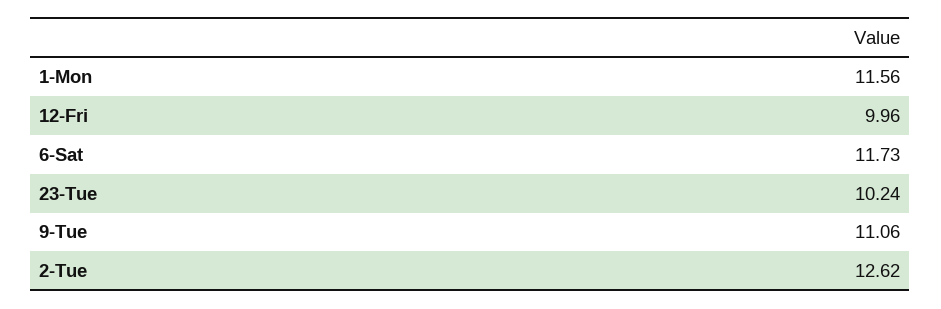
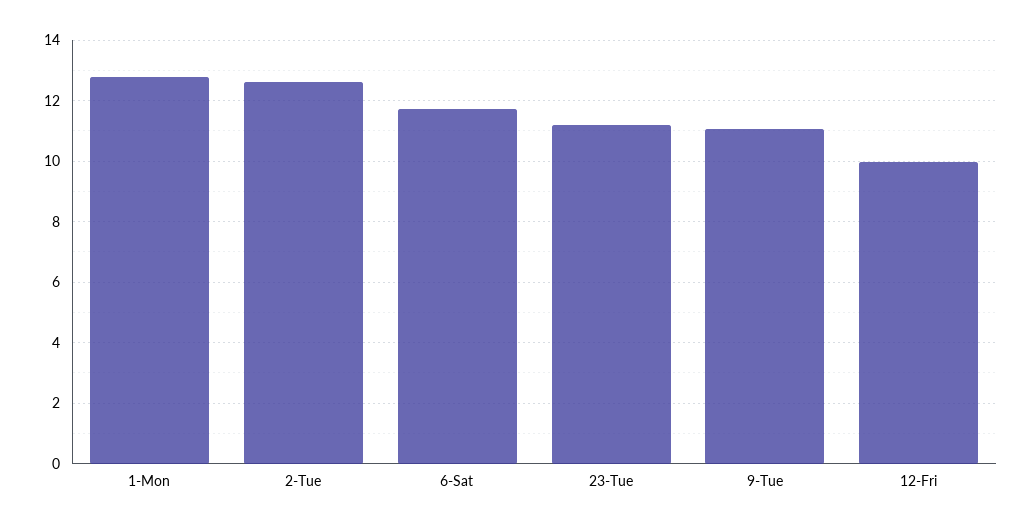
  {
-   "1-Mon": 11.56,
+   "1-Mon": 12.8,
    "12-Fri": 9.96,
    "6-Sat": 11.73,
-   "23-Tue": 10.24,
+   "23-Tue": 11.2,
    "9-Tue": 11.06,
    "2-Tue": 12.62
  }

